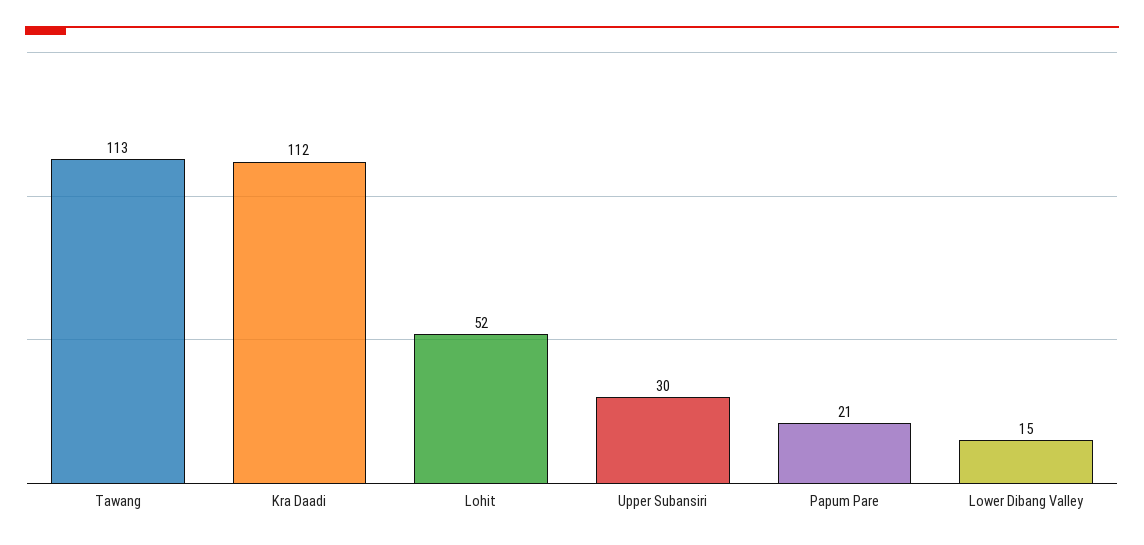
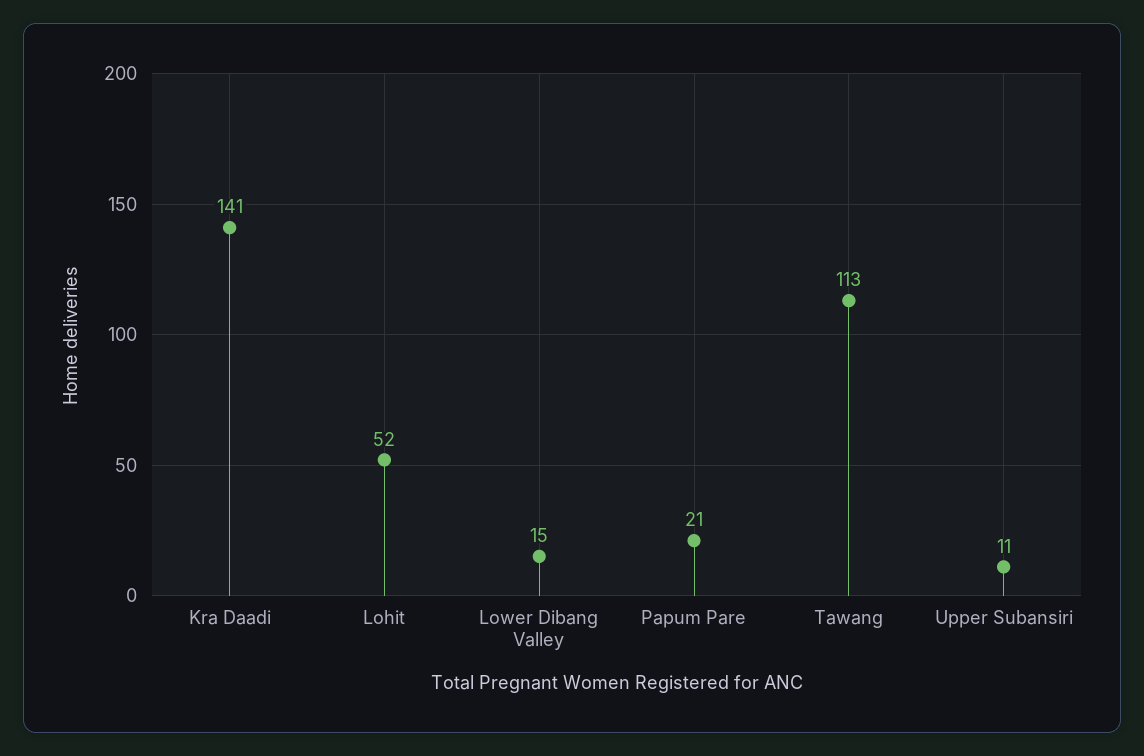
  {
    "Tawang": 113,
-   "Kra Daadi": 112,
+   "Kra Daadi": 141,
    "Lohit": 52,
-   "Upper Subansiri": 30,
+   "Upper Subansiri": 11,
    "Papum Pare": 21,
    "Lower Dibang Valley": 15
  }

